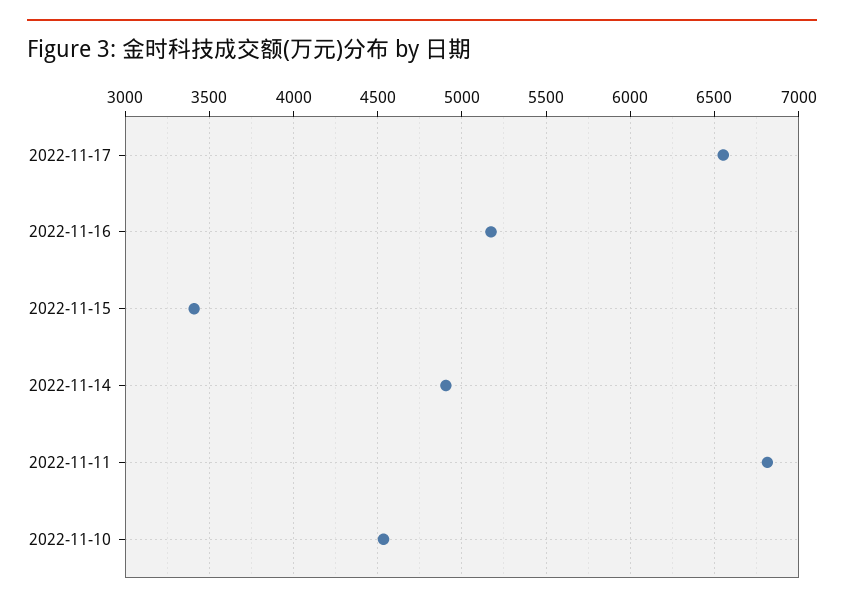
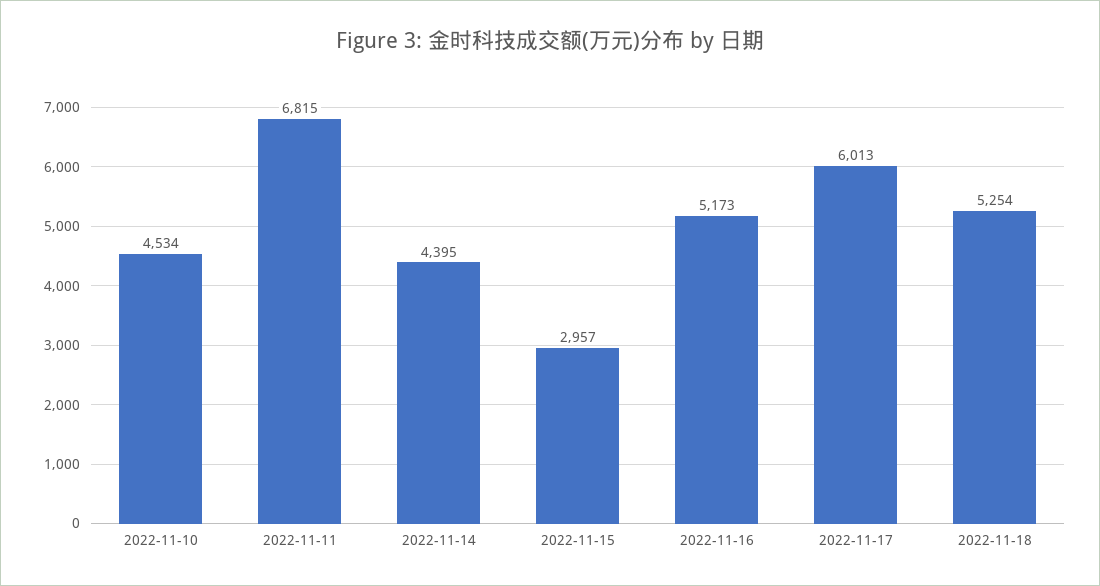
  {
-   "2022-11-17": 6550,
+   "2022-11-17": 6013,
    "2022-11-16": 5173,
-   "2022-11-15": 3400,
+   "2022-11-15": 2957,
-   "2022-11-14": 4900,
+   "2022-11-14": 4395,
    "2022-11-11": 6815,
-   "2022-11-10": 4534
+   "2022-11-10": 4534,
+   "2022-11-18": 5254
  }

